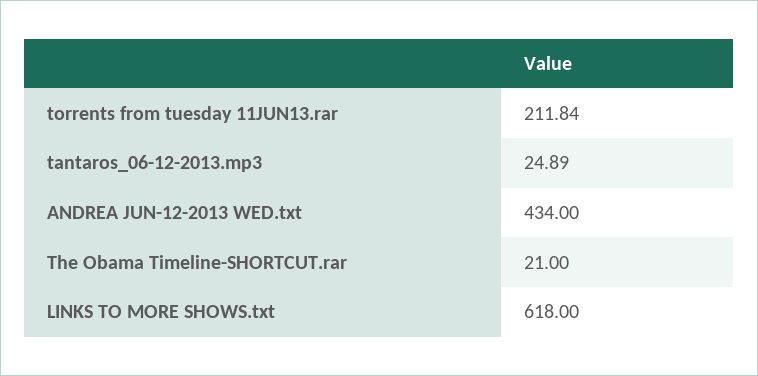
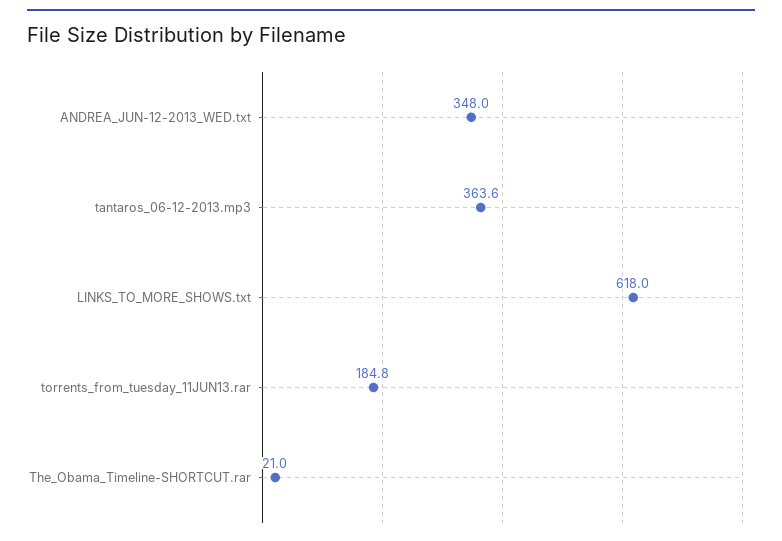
  {
-   "torrents from tuesday 11JUN13.rar": 211.84,
+   "torrents from tuesday 11JUN13.rar": 184.8,
-   "tantaros_06-12-2013.mp3": 24.89,
+   "tantaros_06-12-2013.mp3": 363.6,
-   "ANDREA JUN-12-2013 WED.txt": 434,
+   "ANDREA JUN-12-2013 WED.txt": 348,
    "The Obama Timeline-SHORTCUT.rar": 21,
    "LINKS TO MORE SHOWS.txt": 618
  }

